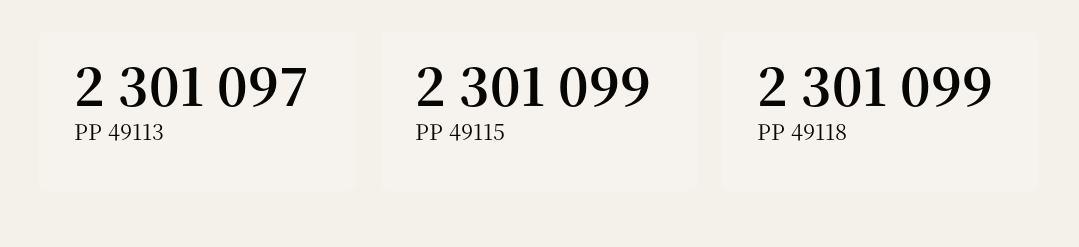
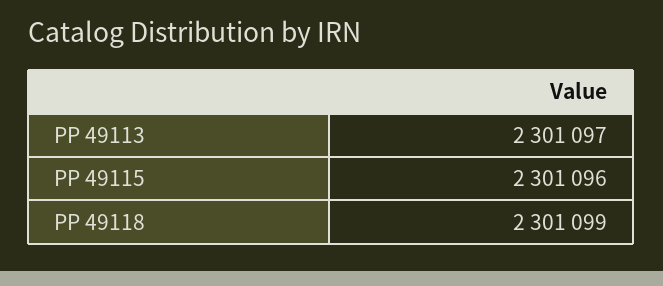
  {
    "PP 49113": 2301097,
-   "PP 49115": 2301099,
+   "PP 49115": 2301096,
    "PP 49118": 2301099
  }

